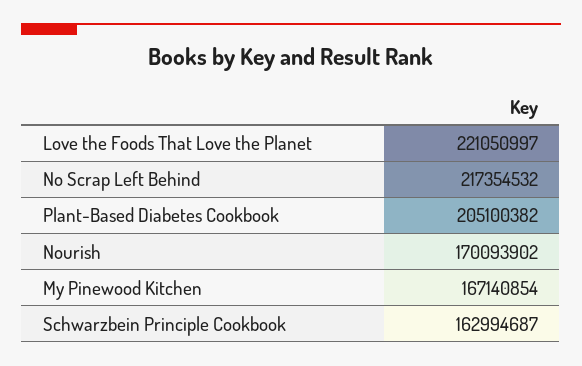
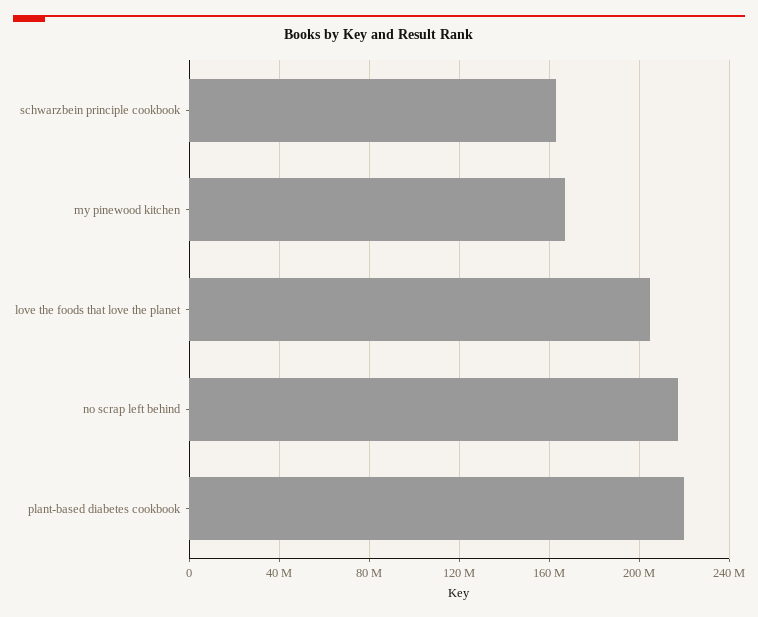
  {
-   "Love the Foods That Love the Planet": 221050997,
+   "Love the Foods That Love the Planet": 205000000,
    "No Scrap Left Behind": 217354532,
-   "Plant-Based Diabetes Cookbook": 205100382,
+   "Plant-Based Diabetes Cookbook": 220000000,
-   "Nourish": 170093902,
    "My Pinewood Kitchen": 167140854,
    "Schwarzbein Principle Cookbook": 162994687
  }

